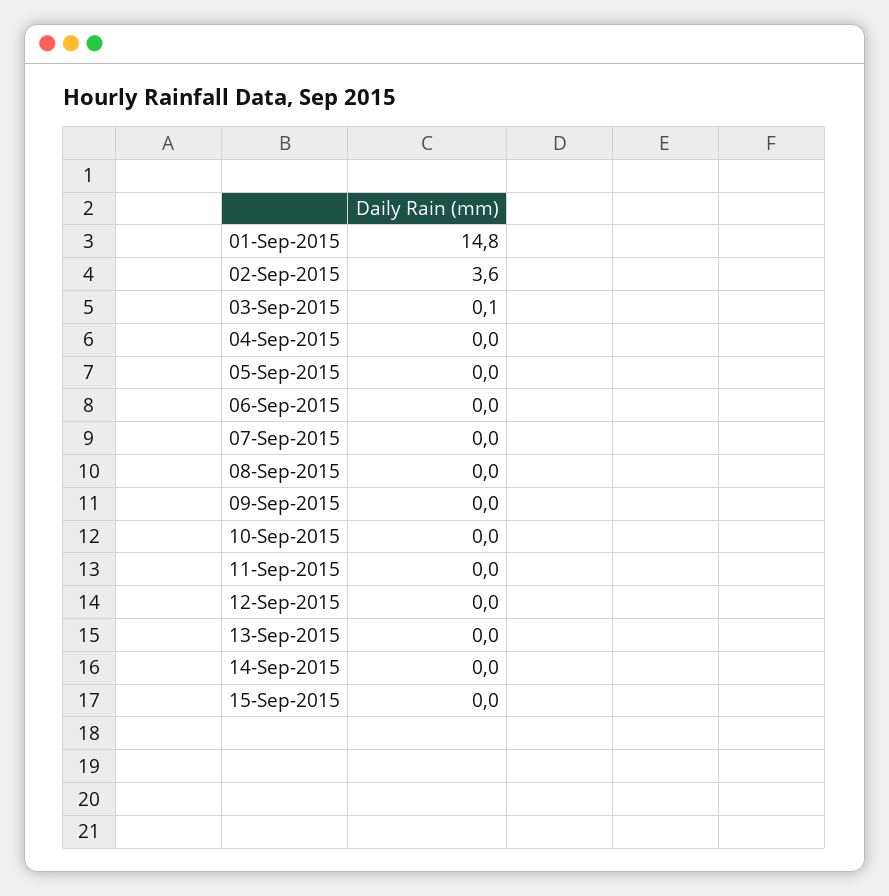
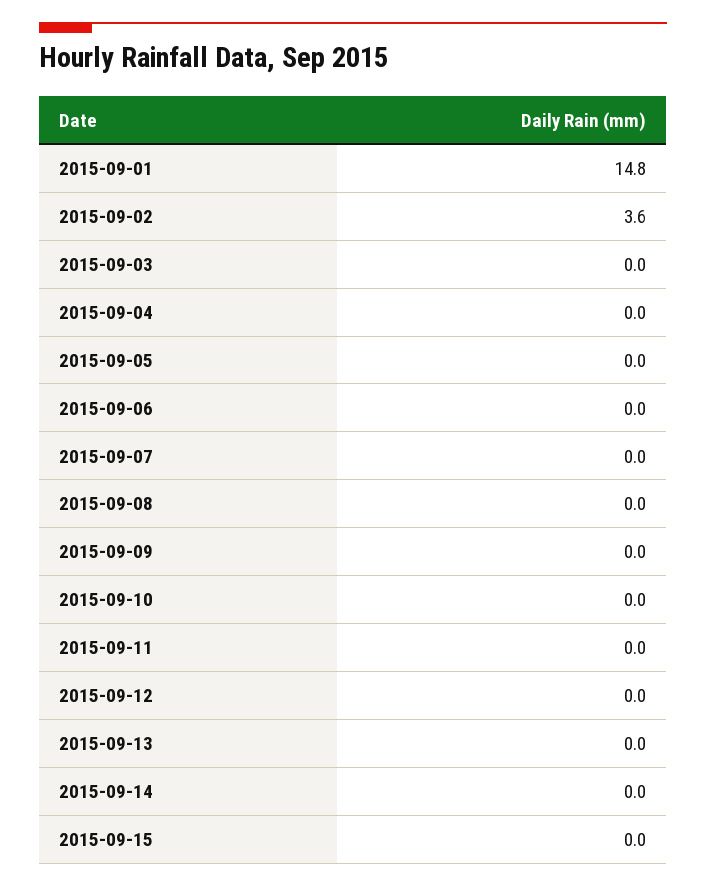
  {
    "01-Sep-2015": 14.8,
    "02-Sep-2015": 3.6,
-   "03-Sep-2015": 0.1,
+   "03-Sep-2015": 0,
    "04-Sep-2015": 0,
    "05-Sep-2015": 0,
    "06-Sep-2015": 0,
    "07-Sep-2015": 0,
    "08-Sep-2015": 0,
    "09-Sep-2015": 0,
    "10-Sep-2015": 0,
    "11-Sep-2015": 0,
    "12-Sep-2015": 0,
    "13-Sep-2015": 0,
    "14-Sep-2015": 0,
    "15-Sep-2015": 0
  }

